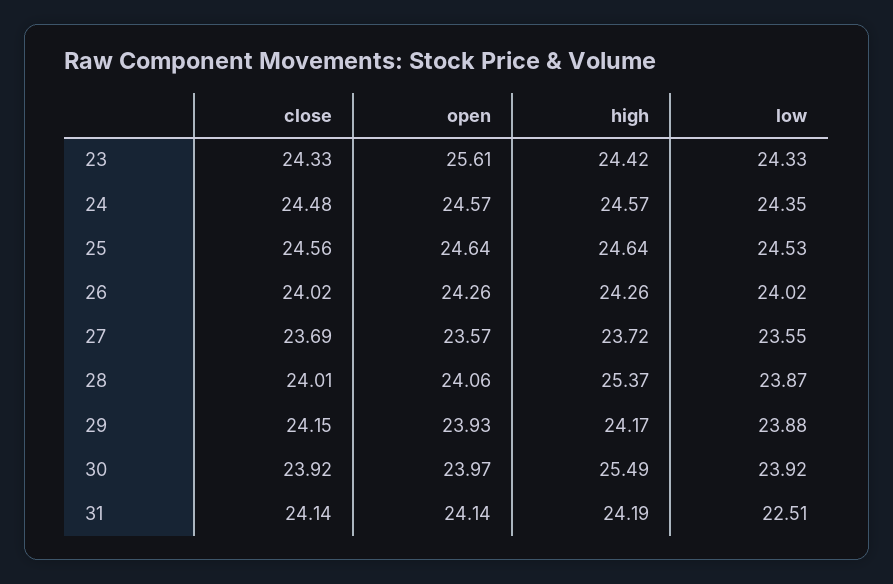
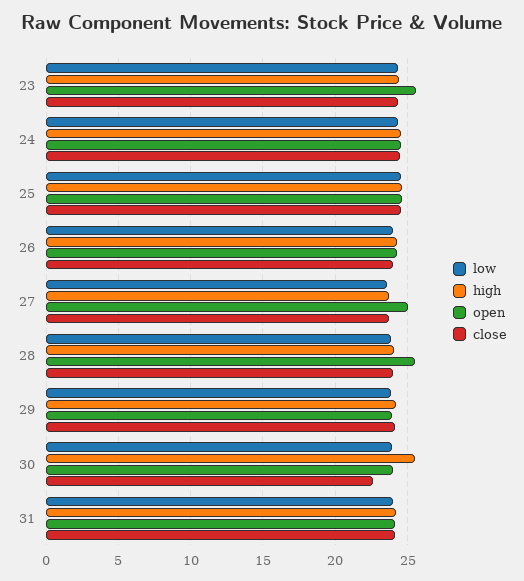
  {
    "close": {
      "23": 24.33,
      "24": 24.48,
      "25": 24.56,
      "26": 24.02,
      "27": 23.69,
      "28": 24.01,
      "29": 24.15,
-     "30": 23.92,
+     "30": 22.5,
      "31": 24.14
    },
    "open": {
      "23": 25.61,
      "24": 24.57,
      "25": 24.64,
      "26": 24.26,
-     "27": 23.57,
+     "27": 25,
-     "28": 24.06,
+     "28": 25.5,
      "29": 23.93,
      "30": 23.97,
      "31": 24.14
    },
    "high": {
      "23": 24.42,
      "24": 24.57,
      "25": 24.64,
      "26": 24.26,
      "27": 23.72,
-     "28": 25.37,
+     "28": 24,
      "29": 24.17,
      "30": 25.49,
      "31": 24.19
    },
    "low": {
      "23": 24.33,
      "24": 24.35,
      "25": 24.53,
      "26": 24.02,
      "27": 23.55,
      "28": 23.87,
      "29": 23.88,
      "30": 23.92,
-     "31": 22.51
+     "31": 24
    }
  }

